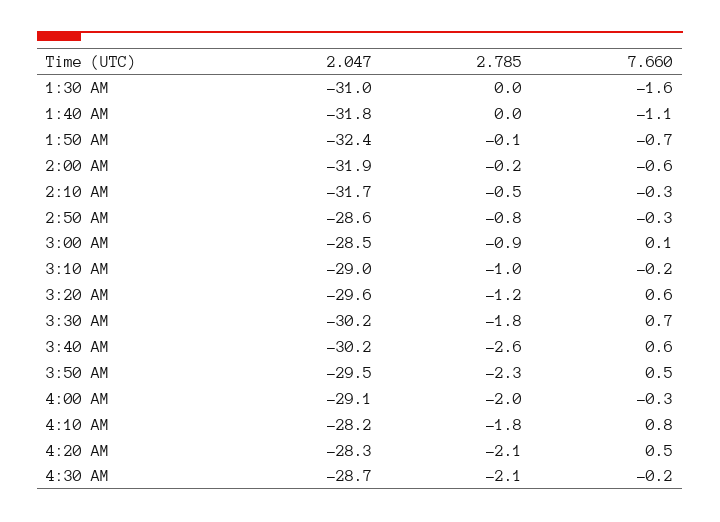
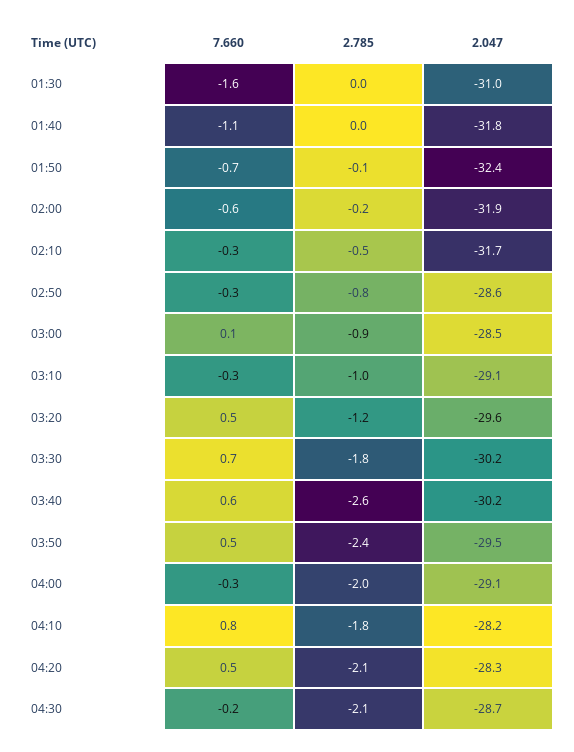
  {
    "2.047": {
      "1:30 AM": -31,
      "1:40 AM": -31.8,
      "1:50 AM": -32.4,
      "2:00 AM": -31.9,
      "2:10 AM": -31.7,
      "2:50 AM": -28.6,
      "3:00 AM": -28.5,
-     "3:10 AM": -29,
+     "3:10 AM": -29.1,
      "3:20 AM": -29.6,
      "3:30 AM": -30.2,
      "3:40 AM": -30.2,
      "3:50 AM": -29.5,
      "4:00 AM": -29.1,
      "4:10 AM": -28.2,
      "4:20 AM": -28.3,
      "4:30 AM": -28.7
    },
    "2.785": {
      "1:30 AM": 0,
      "1:40 AM": 0,
      "1:50 AM": -0.1,
      "2:00 AM": -0.2,
      "2:10 AM": -0.5,
      "2:50 AM": -0.8,
      "3:00 AM": -0.9,
      "3:10 AM": -1,
      "3:20 AM": -1.2,
      "3:30 AM": -1.8,
      "3:40 AM": -2.6,
-     "3:50 AM": -2.3,
+     "3:50 AM": -2.4,
      "4:00 AM": -2,
      "4:10 AM": -1.8,
      "4:20 AM": -2.1,
      "4:30 AM": -2.1
    },
    "7.660": {
      "1:30 AM": -1.6,
      "1:40 AM": -1.1,
      "1:50 AM": -0.7,
      "2:00 AM": -0.6,
      "2:10 AM": -0.3,
      "2:50 AM": -0.3,
      "3:00 AM": 0.1,
-     "3:10 AM": -0.2,
+     "3:10 AM": -0.3,
-     "3:20 AM": 0.6,
+     "3:20 AM": 0.5,
      "3:30 AM": 0.7,
      "3:40 AM": 0.6,
      "3:50 AM": 0.5,
      "4:00 AM": -0.3,
      "4:10 AM": 0.8,
      "4:20 AM": 0.5,
      "4:30 AM": -0.2
    }
  }

